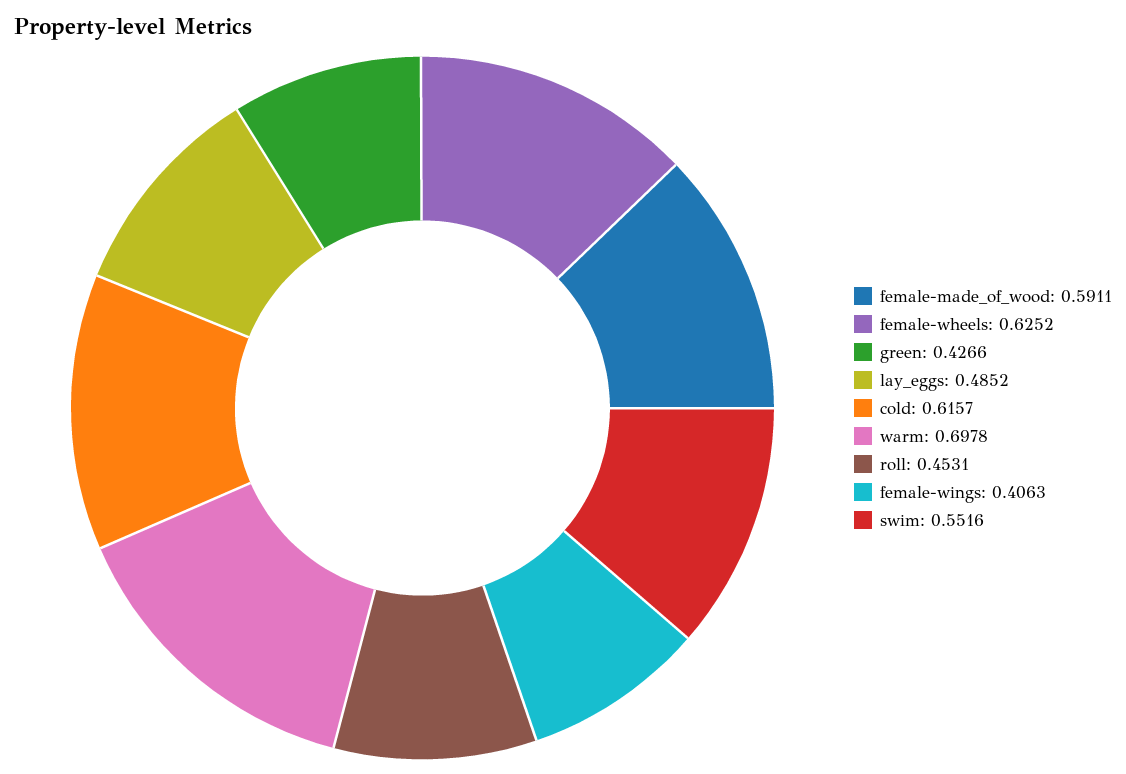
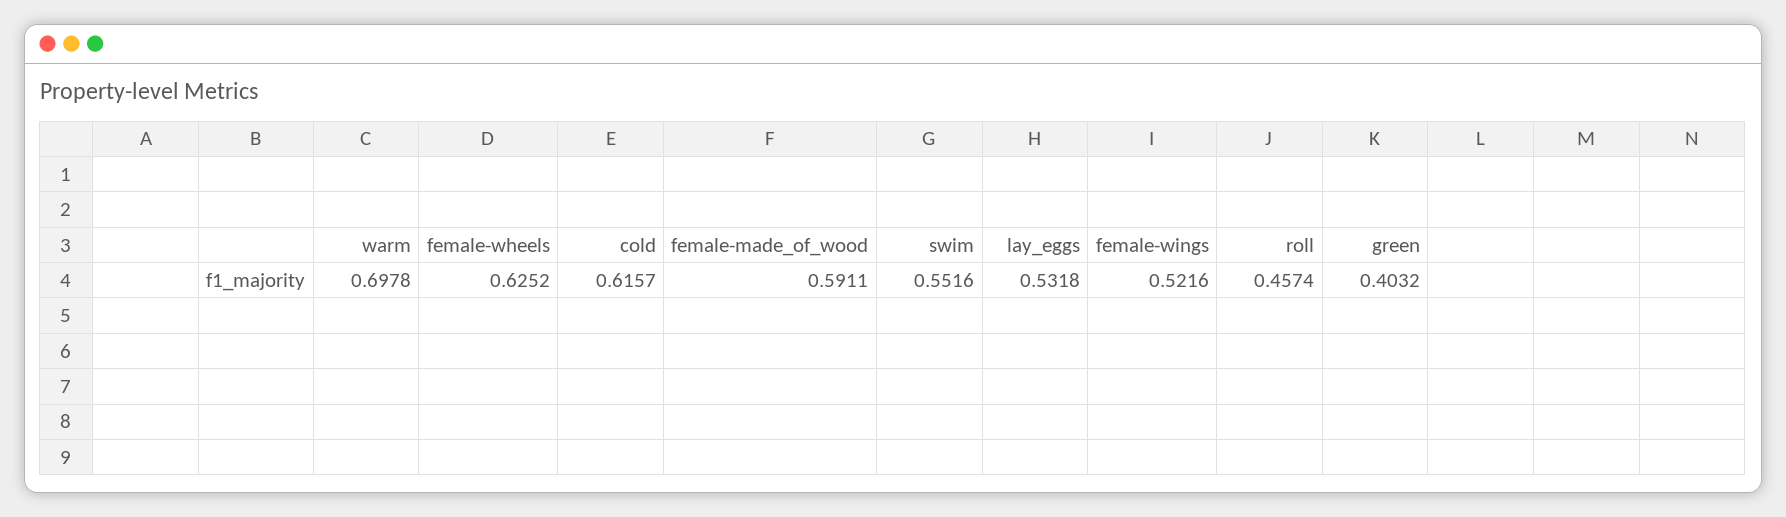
  {
    "female-made_of_wood": 0.5911,
    "female-wheels": 0.6252,
-   "green": 0.4266,
+   "green": 0.4032,
-   "lay_eggs": 0.4852,
+   "lay_eggs": 0.5318,
    "cold": 0.6157,
    "warm": 0.6978,
-   "roll": 0.4531,
+   "roll": 0.4574,
-   "female-wings": 0.4063,
+   "female-wings": 0.5216,
    "swim": 0.5516
  }

